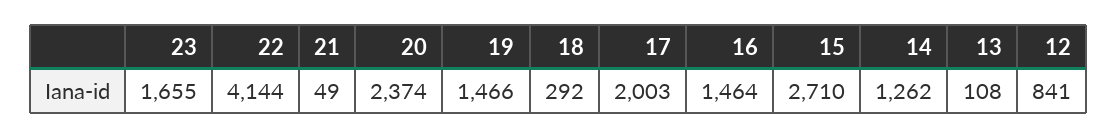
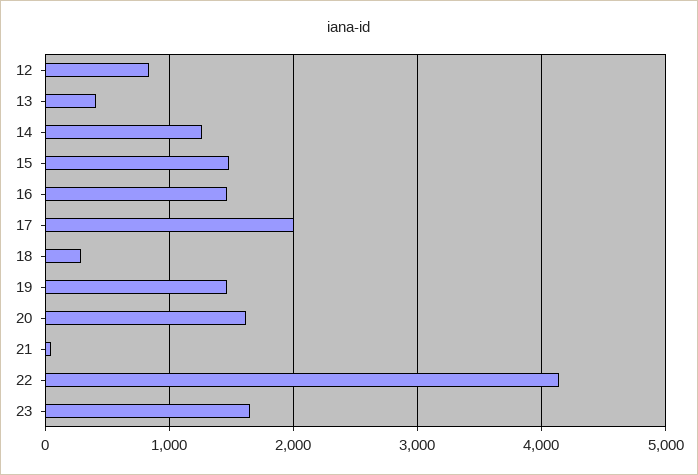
  {
    "23": 1655,
    "22": 4144,
    "21": 49,
-   "20": 2374,
+   "20": 1600,
    "19": 1466,
    "18": 292,
    "17": 2003,
    "16": 1464,
-   "15": 2710,
+   "15": 1500,
    "14": 1262,
-   "13": 108,
+   "13": 400,
    "12": 841
  }

